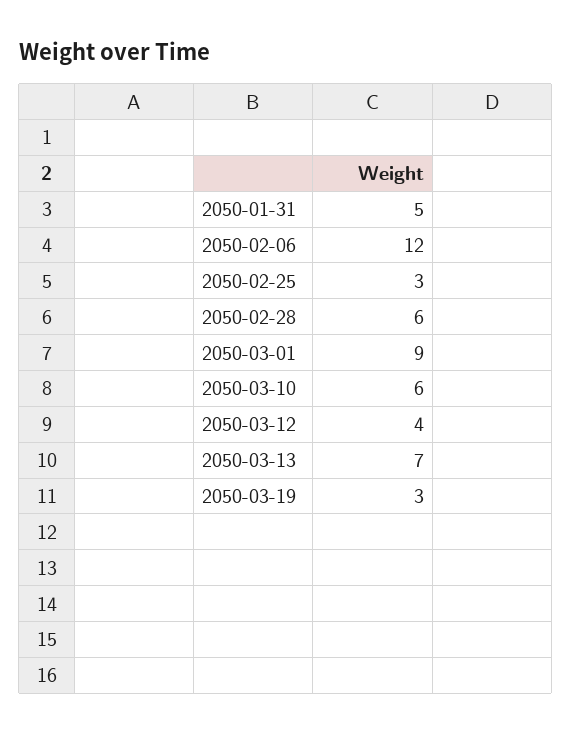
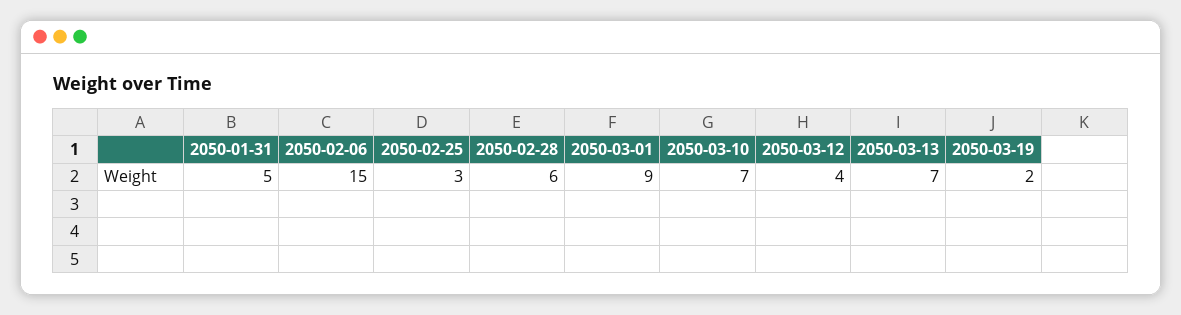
  {
    "2050-01-31": 5,
-   "2050-02-06": 12,
+   "2050-02-06": 15,
    "2050-02-25": 3,
    "2050-02-28": 6,
    "2050-03-01": 9,
-   "2050-03-10": 6,
+   "2050-03-10": 7,
    "2050-03-12": 4,
    "2050-03-13": 7,
-   "2050-03-19": 3
+   "2050-03-19": 2
  }

